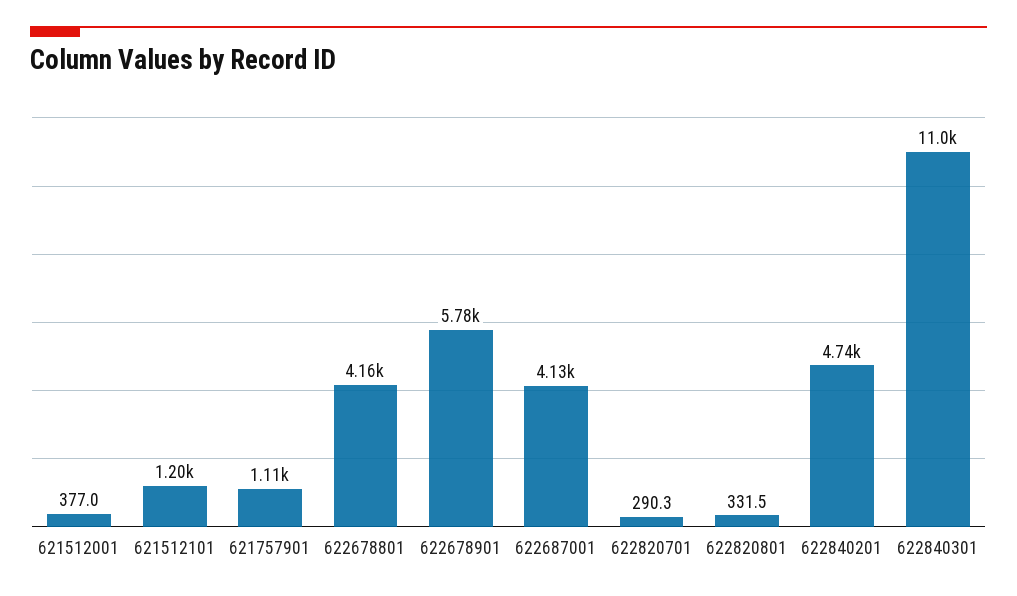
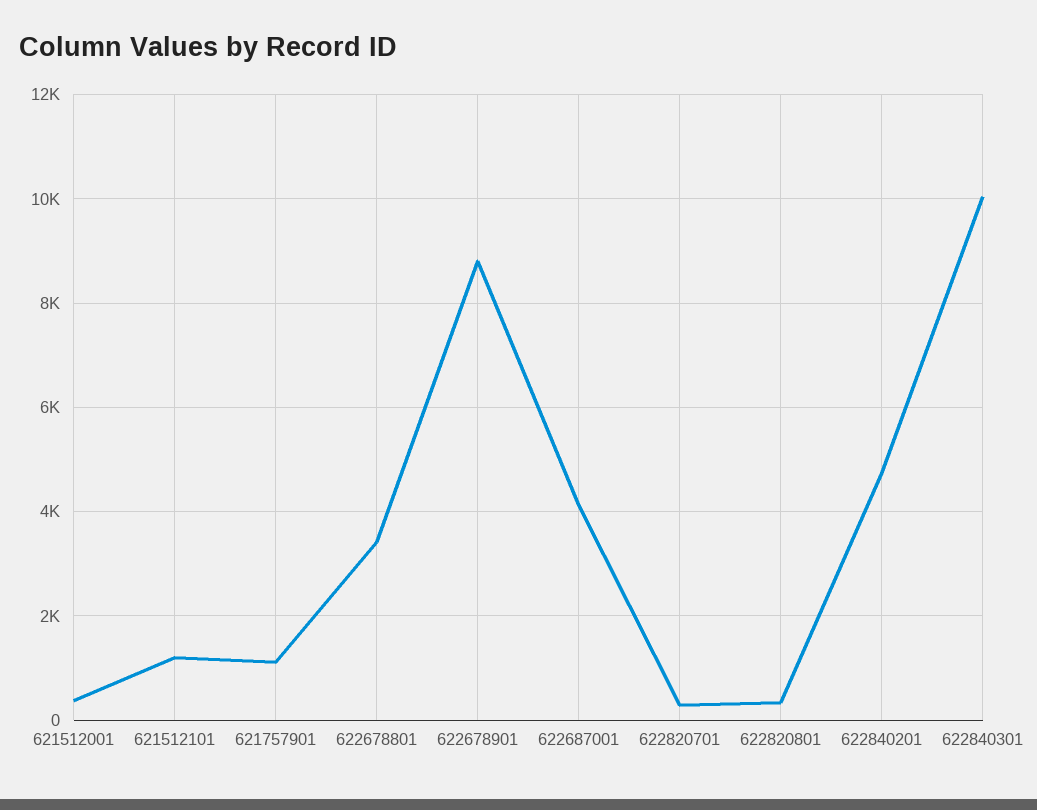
  {
    "621512001": 377,
    "621512101": 1200,
    "621757901": 1110,
-   "622678801": 4160,
+   "622678801": 3400,
-   "622678901": 5780,
+   "622678901": 8800,
    "622687001": 4130,
    "622820701": 290.3,
    "622820801": 331.5,
    "622840201": 4740,
-   "622840301": 11000
+   "622840301": 10000
  }

